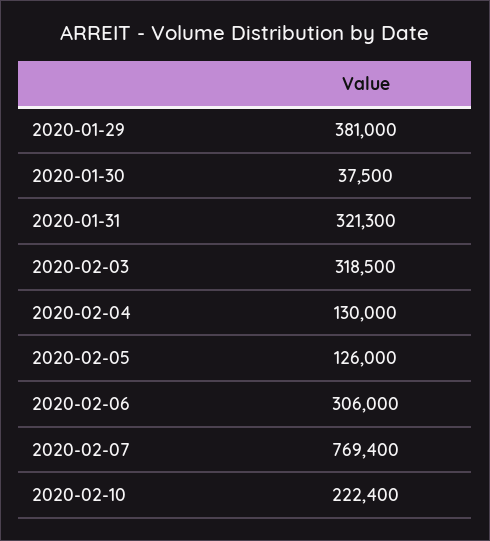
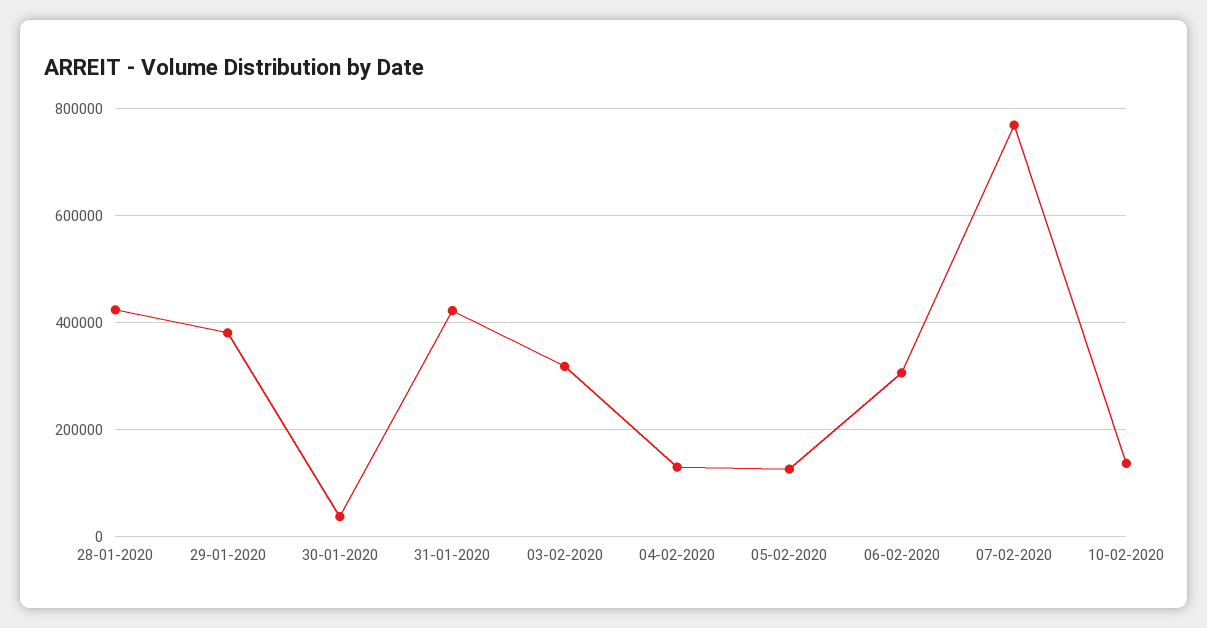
  {
    "2020-01-29": 381000,
    "2020-01-30": 37500,
-   "2020-01-31": 321300,
+   "2020-01-31": 420000,
    "2020-02-03": 318500,
    "2020-02-04": 130000,
    "2020-02-05": 126000,
    "2020-02-06": 306000,
    "2020-02-07": 769400,
-   "2020-02-10": 222400
+   "2020-02-10": 140000,
+   "28-01-2020": 420000
  }

